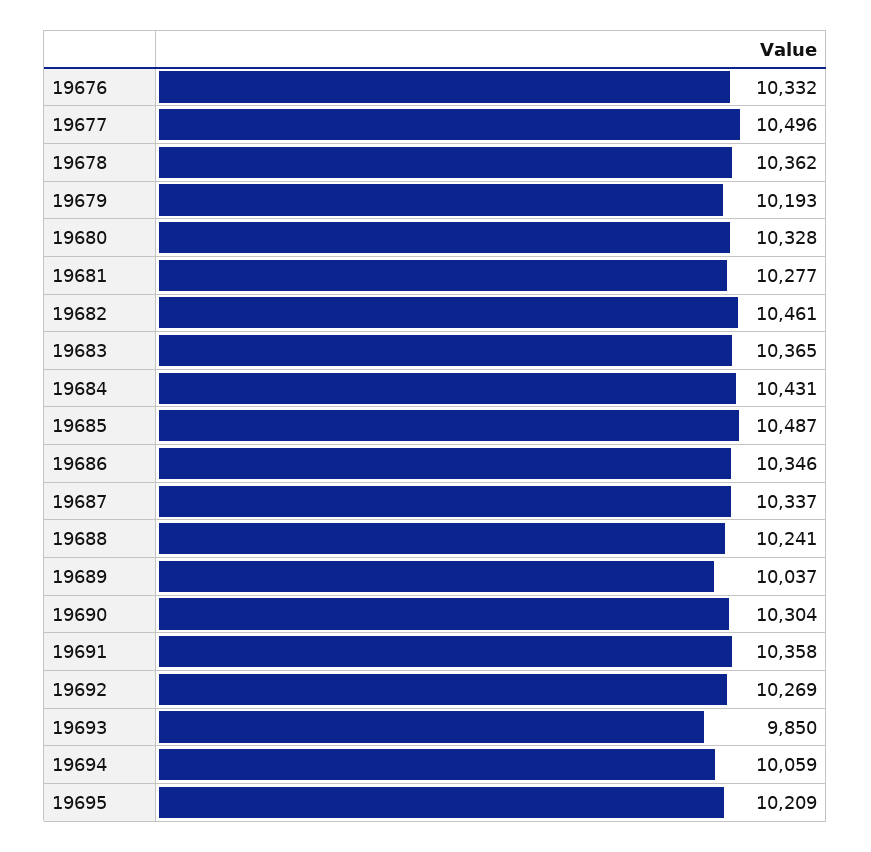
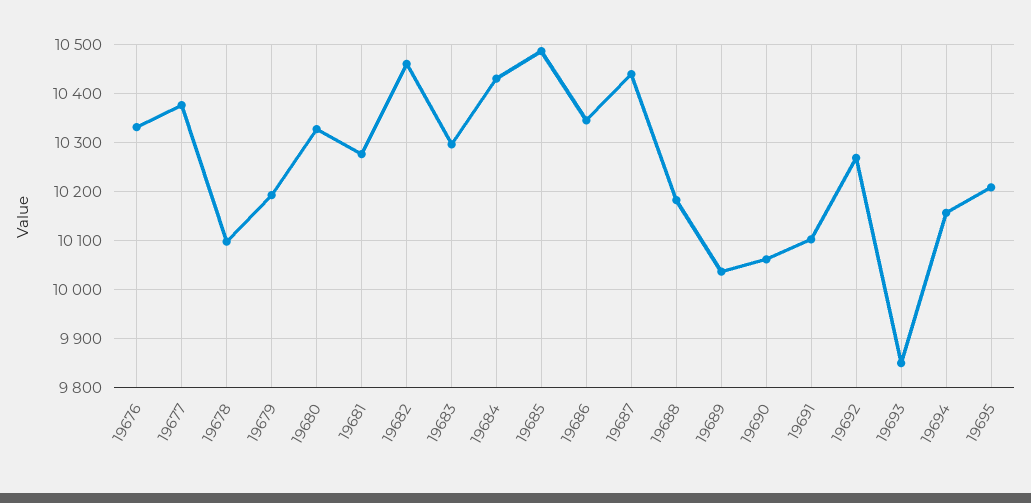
  {
    "19676": 10332,
-   "19677": 10496,
+   "19677": 10380,
-   "19678": 10362,
+   "19678": 10100,
    "19679": 10193,
    "19680": 10328,
    "19681": 10277,
    "19682": 10461,
-   "19683": 10365,
+   "19683": 10300,
    "19684": 10431,
    "19685": 10487,
    "19686": 10346,
-   "19687": 10337,
+   "19687": 10440,
-   "19688": 10241,
+   "19688": 10180,
    "19689": 10037,
-   "19690": 10304,
+   "19690": 10060,
-   "19691": 10358,
+   "19691": 10100,
    "19692": 10269,
    "19693": 9850,
-   "19694": 10059,
+   "19694": 10160,
    "19695": 10209
  }

